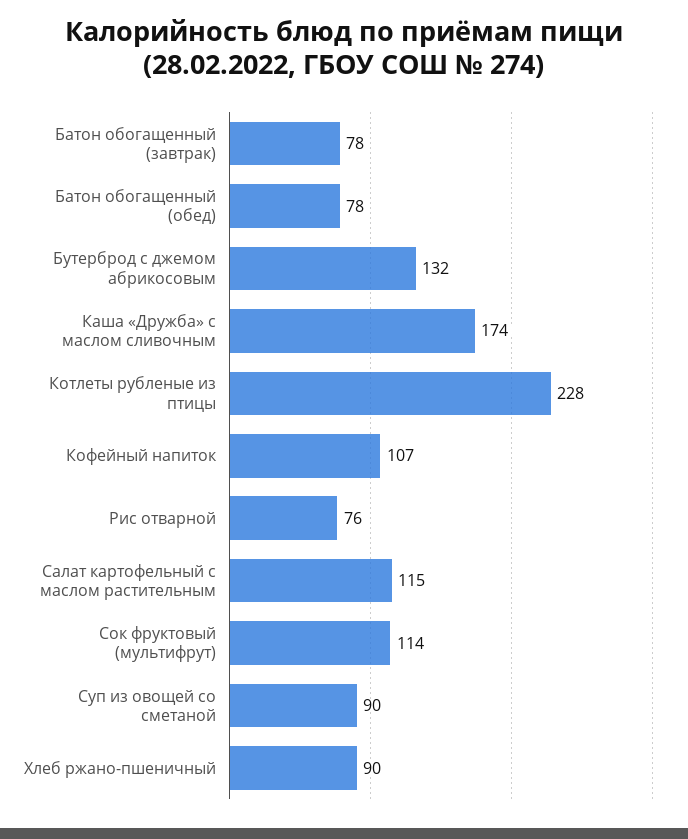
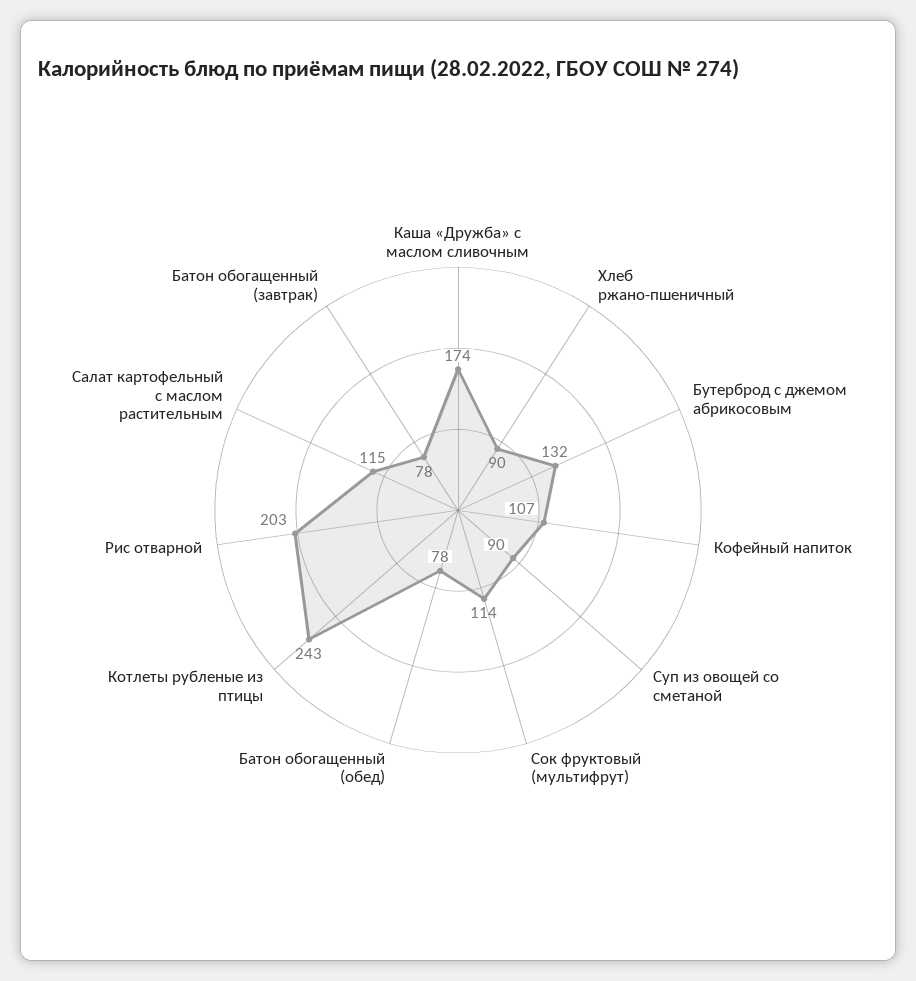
  {
    "Батон обогащенный (завтрак)": 78,
    "Батон обогащенный (обед)": 78,
    "Бутерброд с джемом абрикосовым": 132,
    "Каша «Дружба» с маслом сливочным": 174,
-   "Котлеты рубленые из птицы": 228,
+   "Котлеты рубленые из птицы": 243,
    "Кофейный напиток": 107,
-   "Рис отварной": 76,
+   "Рис отварной": 203,
    "Салат картофельный с маслом растительным": 115,
    "Сок фруктовый (мультифрут)": 114,
    "Суп из овощей со сметаной": 90,
    "Хлеб ржано-пшеничный": 90
  }

